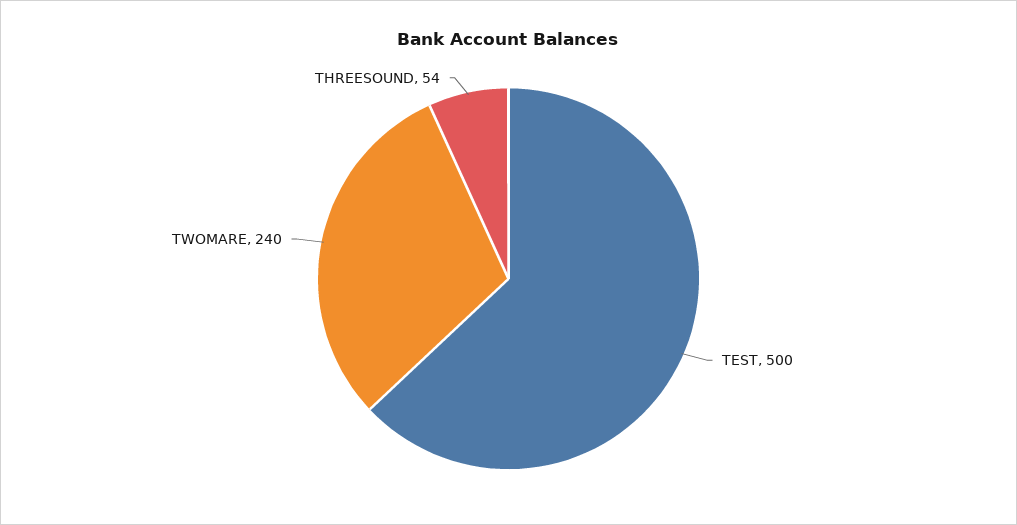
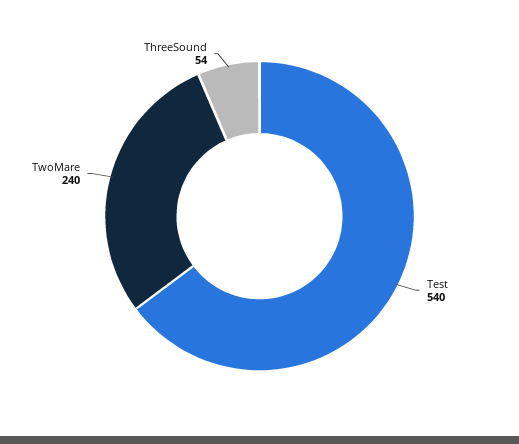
  {
-   "TEST": 500,
+   "TEST": 540,
    "TWOMARE": 240,
    "THREESOUND": 54
  }

